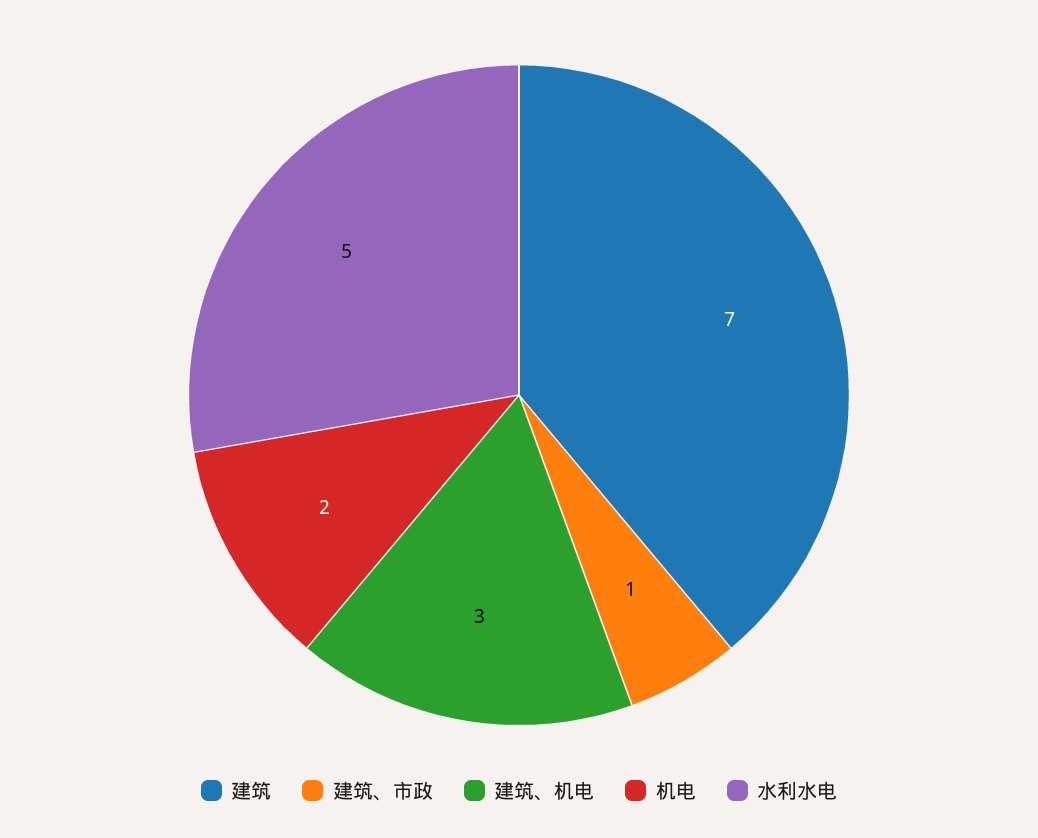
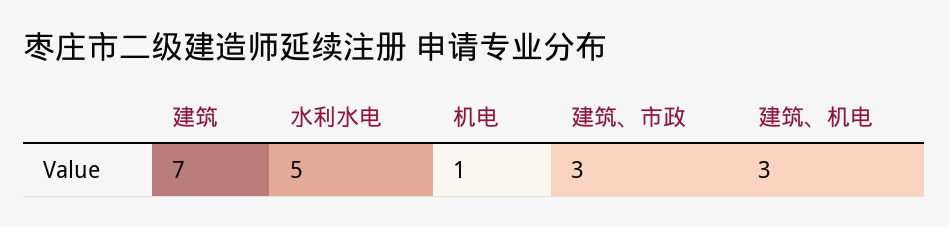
  {
    "建筑": 7,
-   "建筑、市政": 1,
+   "建筑、市政": 3,
    "建筑、机电": 3,
-   "机电": 2,
+   "机电": 1,
    "水利水电": 5
  }

